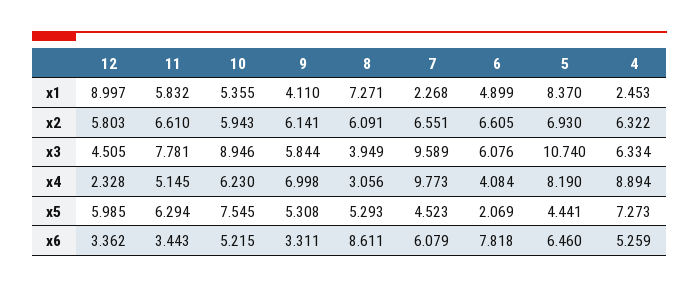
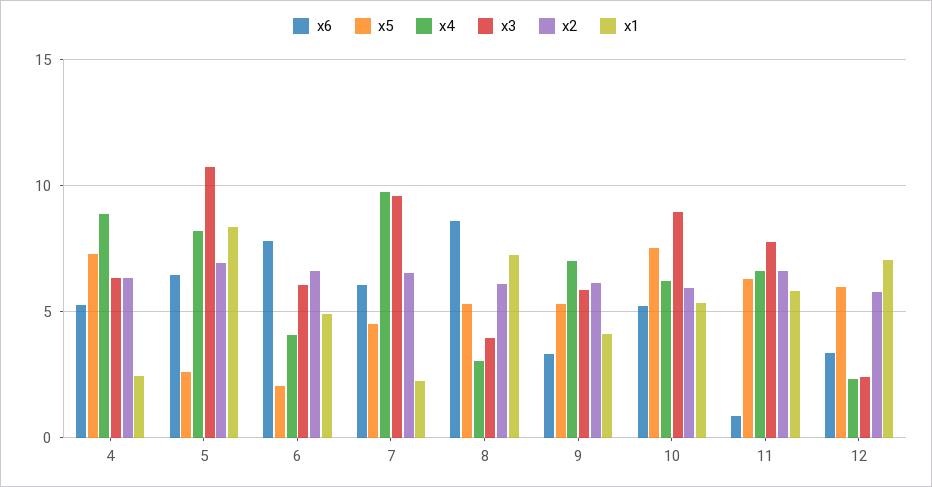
  {
    "x1": {
-     "12": 8.997,
+     "12": 7,
      "11": 5.832,
      "10": 5.355,
      "9": 4.11,
      "8": 7.271,
      "7": 2.268,
      "6": 4.899,
      "5": 8.37,
      "4": 2.453
    },
    "x2": {
      "12": 5.803,
      "11": 6.61,
      "10": 5.943,
      "9": 6.141,
      "8": 6.091,
      "7": 6.551,
      "6": 6.605,
      "5": 6.93,
      "4": 6.322
    },
    "x3": {
-     "12": 4.505,
+     "12": 2.5,
      "11": 7.781,
      "10": 8.946,
      "9": 5.844,
      "8": 3.949,
      "7": 9.589,
      "6": 6.076,
      "5": 10.74,
      "4": 6.334
    },
    "x4": {
      "12": 2.328,
-     "11": 5.145,
+     "11": 6.5,
      "10": 6.23,
      "9": 6.998,
      "8": 3.056,
      "7": 9.773,
      "6": 4.084,
      "5": 8.19,
      "4": 8.894
    },
    "x5": {
      "12": 5.985,
      "11": 6.294,
      "10": 7.545,
      "9": 5.308,
      "8": 5.293,
      "7": 4.523,
      "6": 2.069,
-     "5": 4.441,
+     "5": 2.5,
      "4": 7.273
    },
    "x6": {
      "12": 3.362,
-     "11": 3.443,
+     "11": 1,
      "10": 5.215,
      "9": 3.311,
      "8": 8.611,
      "7": 6.079,
      "6": 7.818,
      "5": 6.46,
      "4": 5.259
    }
  }

